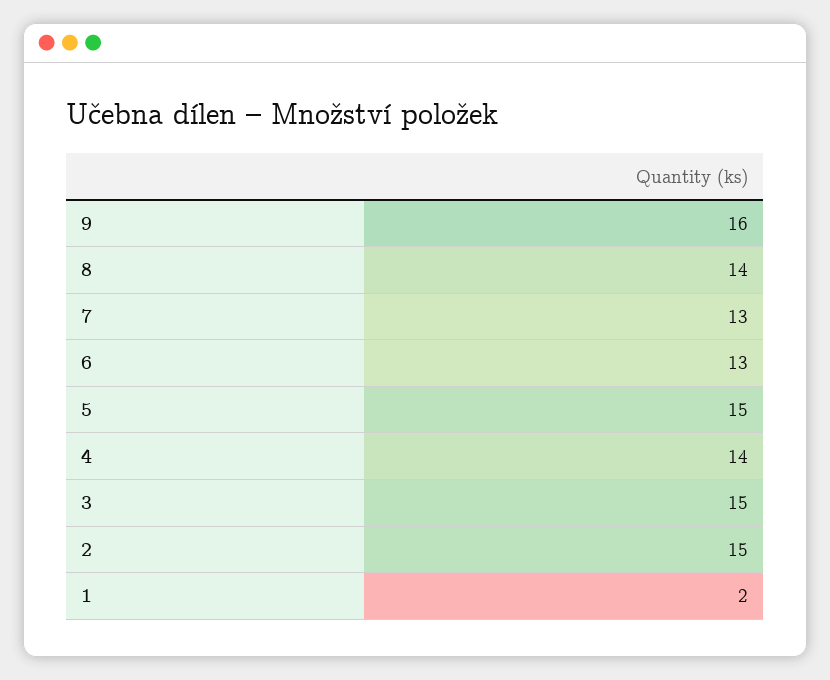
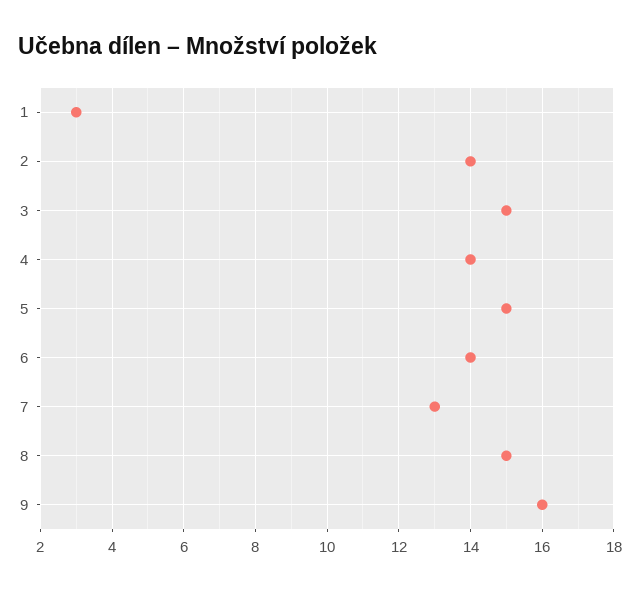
  {
    "9": 16,
-   "8": 14,
+   "8": 15,
    "7": 13,
-   "6": 13,
+   "6": 14,
    "5": 15,
    "4": 14,
    "3": 15,
-   "2": 15,
+   "2": 14,
-   "1": 2
+   "1": 3
  }

